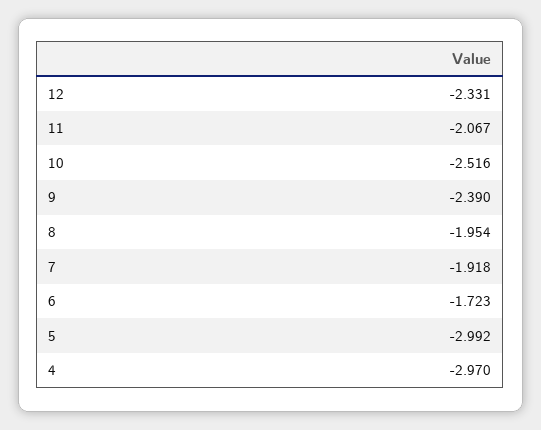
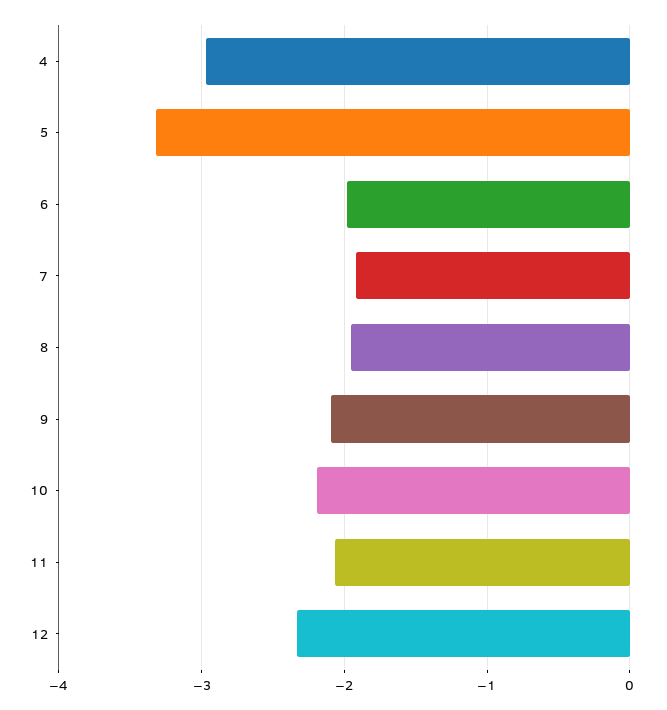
  {
    "12": -2.331,
    "11": -2.067,
-   "10": -2.516,
+   "10": -2.2,
-   "9": -2.39,
+   "9": -2.1,
    "8": -1.954,
    "7": -1.918,
-   "6": -1.723,
+   "6": -2,
-   "5": -2.992,
+   "5": -3.3,
    "4": -2.97
  }

